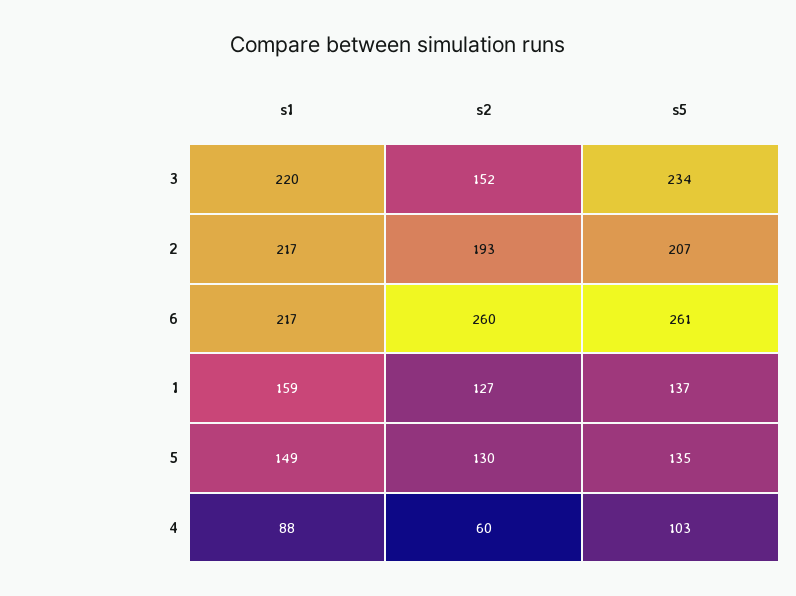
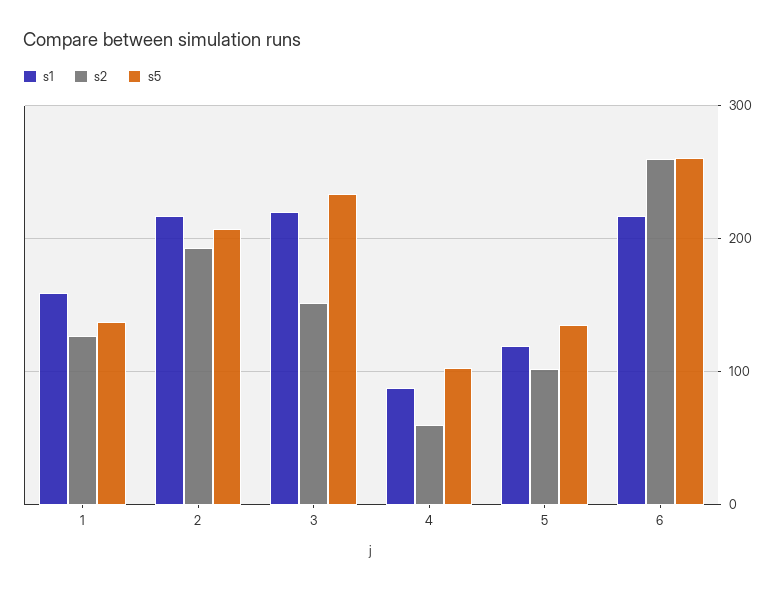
  {
    "s1": {
      "3": 220,
      "2": 217,
      "6": 217,
      "1": 159,
-     "5": 149,
+     "5": 120,
      "4": 88
    },
    "s2": {
      "3": 152,
      "2": 193,
      "6": 260,
      "1": 127,
-     "5": 130,
+     "5": 100,
      "4": 60
    },
    "s5": {
      "3": 234,
      "2": 207,
      "6": 261,
      "1": 137,
      "5": 135,
      "4": 103
    }
  }

